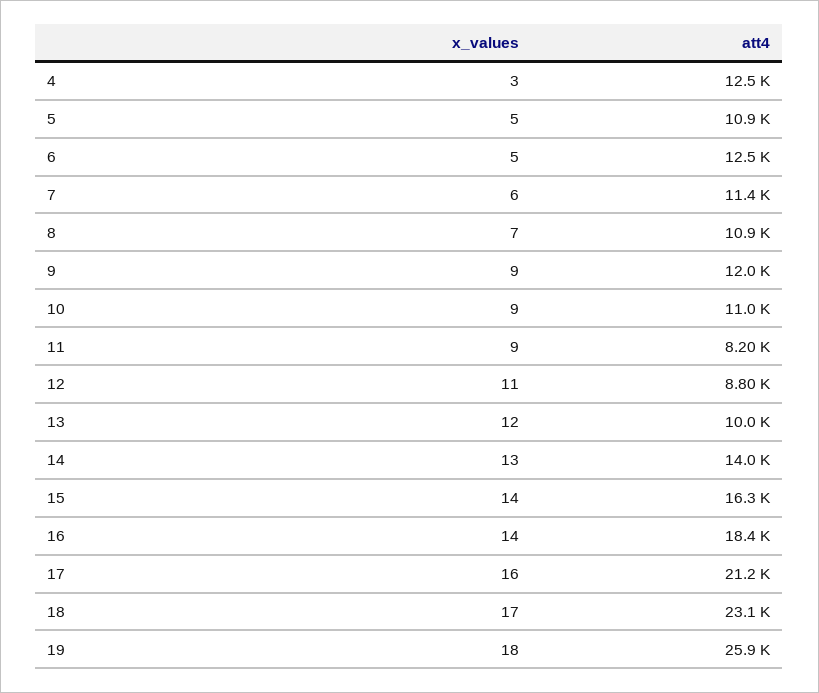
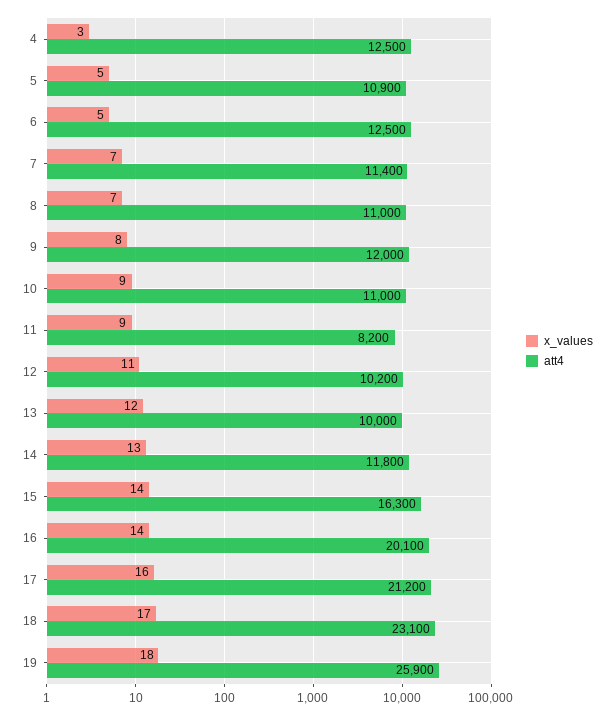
  {
    "x_values": {
      "4": 3,
      "5": 5,
      "6": 5,
-     "7": 6,
+     "7": 7,
      "8": 7,
-     "9": 9,
+     "9": 8,
      "10": 9,
      "11": 9,
      "12": 11,
      "13": 12,
      "14": 13,
      "15": 14,
      "16": 14,
      "17": 16,
      "18": 17,
      "19": 18
    },
    "att4": {
      "4": 12500,
      "5": 10900,
      "6": 12500,
      "7": 11400,
-     "8": 10900,
+     "8": 11000,
      "9": 12000,
      "10": 11000,
      "11": 8200,
-     "12": 8800,
+     "12": 10200,
      "13": 10000,
-     "14": 14000,
+     "14": 11800,
      "15": 16300,
-     "16": 18400,
+     "16": 20100,
      "17": 21200,
      "18": 23100,
      "19": 25900
    }
  }

